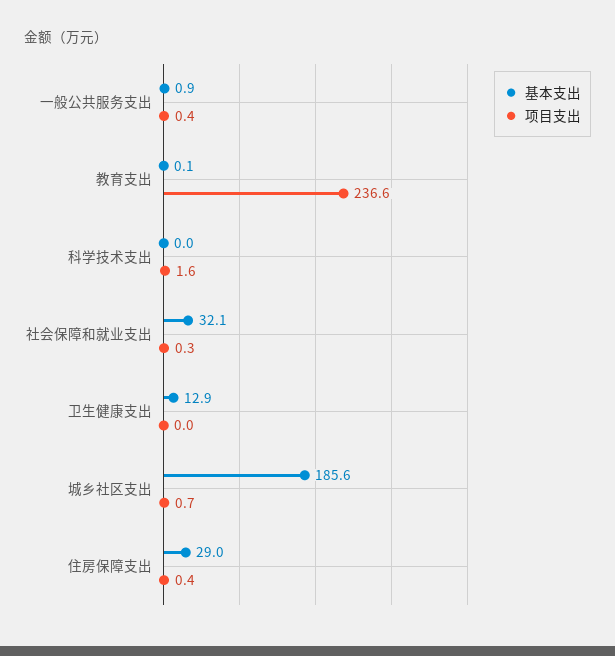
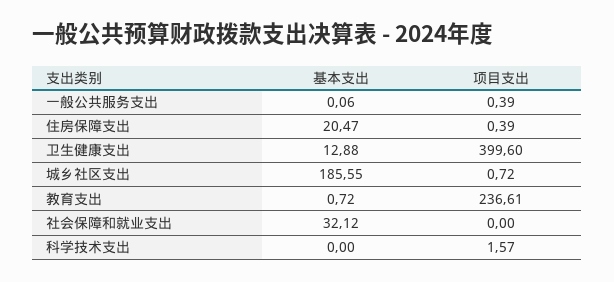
  {
    "基本支出": {
-     "一般公共服务支出": 0.9,
+     "一般公共服务支出": 0.06,
-     "教育支出": 0.1,
+     "教育支出": 0.72,
      "科学技术支出": 0,
      "社会保障和就业支出": 32.12,
      "卫生健康支出": 12.88,
      "城乡社区支出": 185.55,
-     "住房保障支出": 29
+     "住房保障支出": 20.47
    },
    "项目支出": {
      "一般公共服务支出": 0.39,
      "教育支出": 236.61,
      "科学技术支出": 1.57,
-     "社会保障和就业支出": 0.3,
+     "社会保障和就业支出": 0,
-     "卫生健康支出": 0,
+     "卫生健康支出": 399.6,
      "城乡社区支出": 0.72,
      "住房保障支出": 0.39
    }
  }

